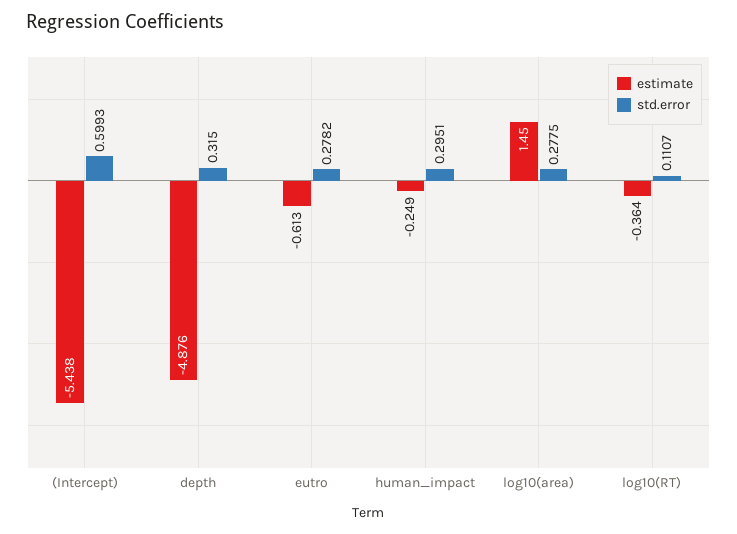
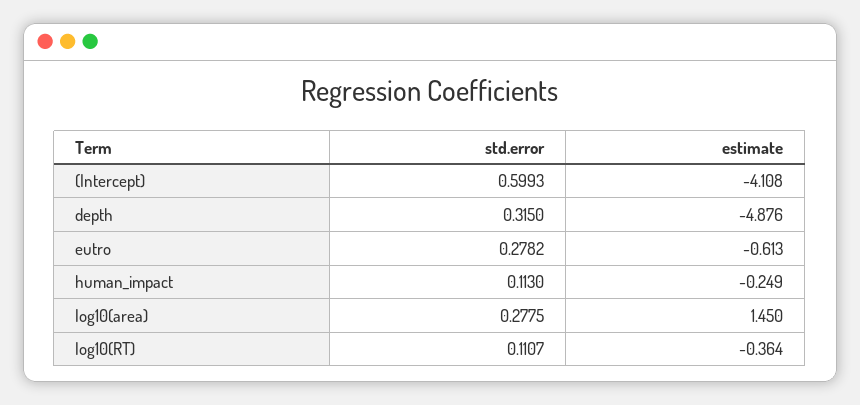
  {
    "estimate": {
-     "(Intercept)": -5.438,
+     "(Intercept)": -4.108,
      "depth": -4.876,
      "eutro": -0.613,
      "human_impact": -0.249,
      "log10(area)": 1.45,
      "log10(RT)": -0.364
    },
    "std.error": {
      "(Intercept)": 0.5993,
      "depth": 0.315,
      "eutro": 0.2782,
-     "human_impact": 0.2951,
+     "human_impact": 0.113,
      "log10(area)": 0.2775,
      "log10(RT)": 0.1107
    }
  }

